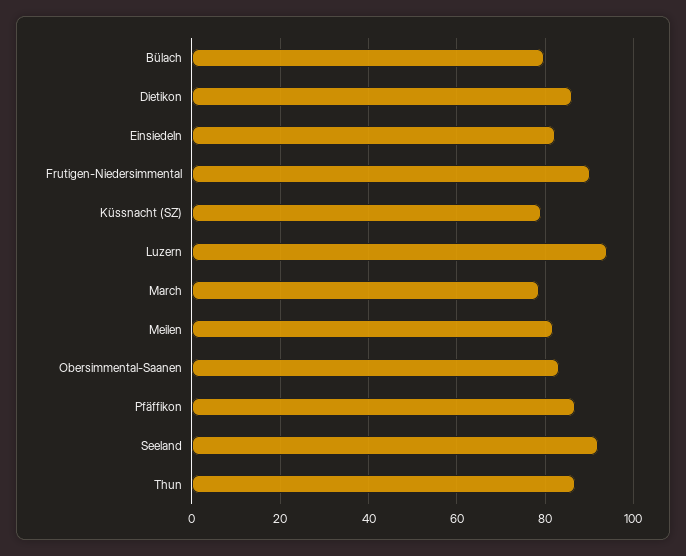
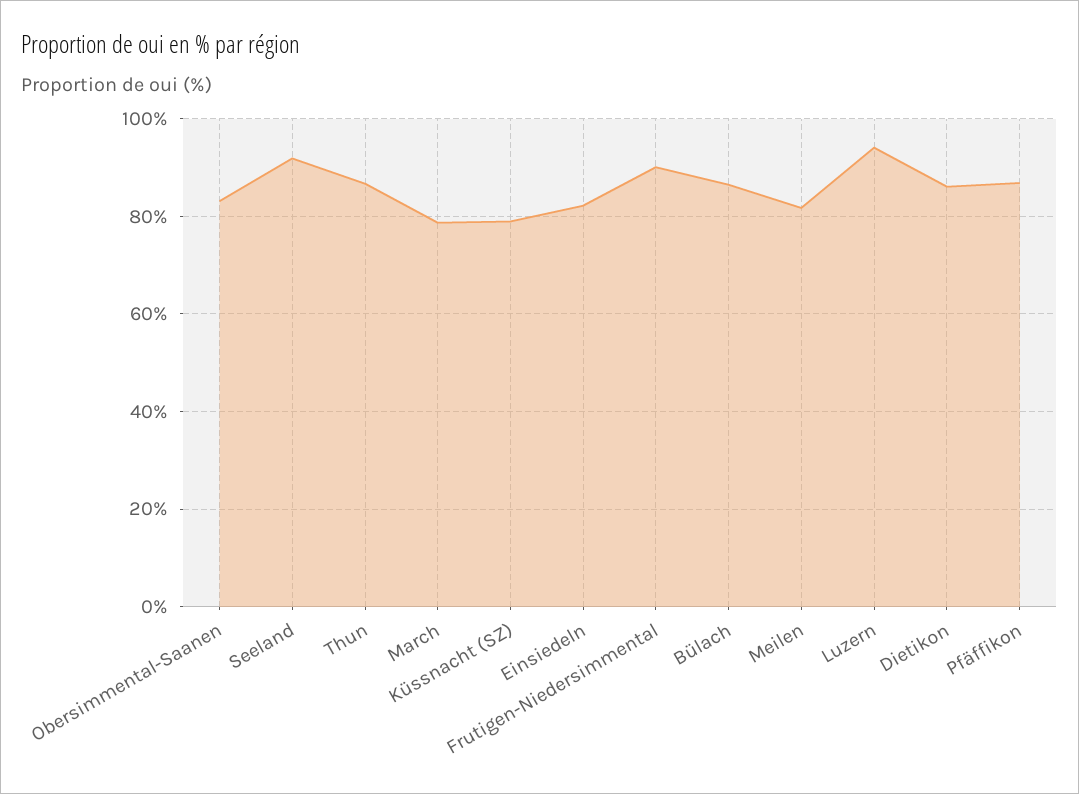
  {
-   "Bülach": 80,
+   "Bülach": 86,
    "Dietikon": 86,
    "Einsiedeln": 82,
    "Frutigen-Niedersimmental": 90,
    "Küssnacht (SZ)": 78,
    "Luzern": 94,
    "March": 78,
    "Meilen": 82,
    "Obersimmental-Saanen": 84,
    "Pfäffikon": 86,
    "Seeland": 92,
    "Thun": 86
  }

